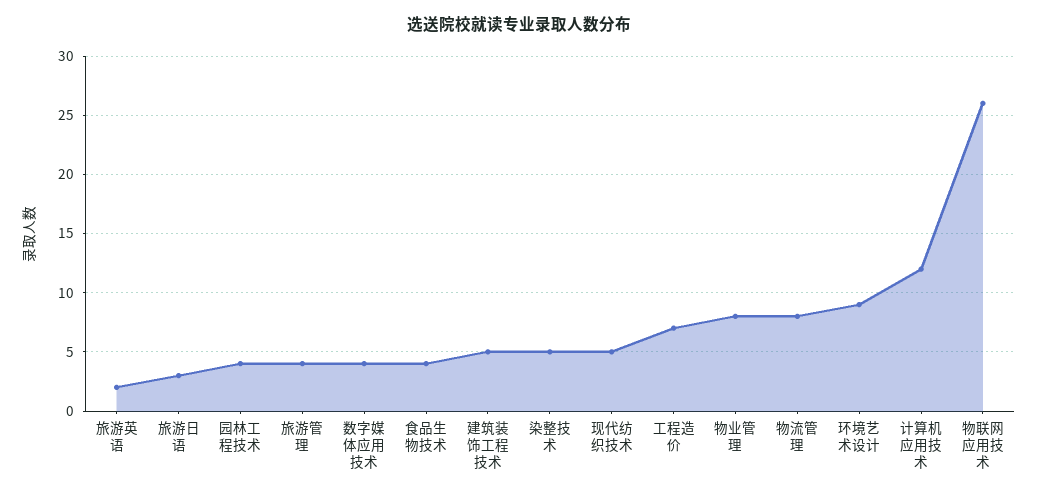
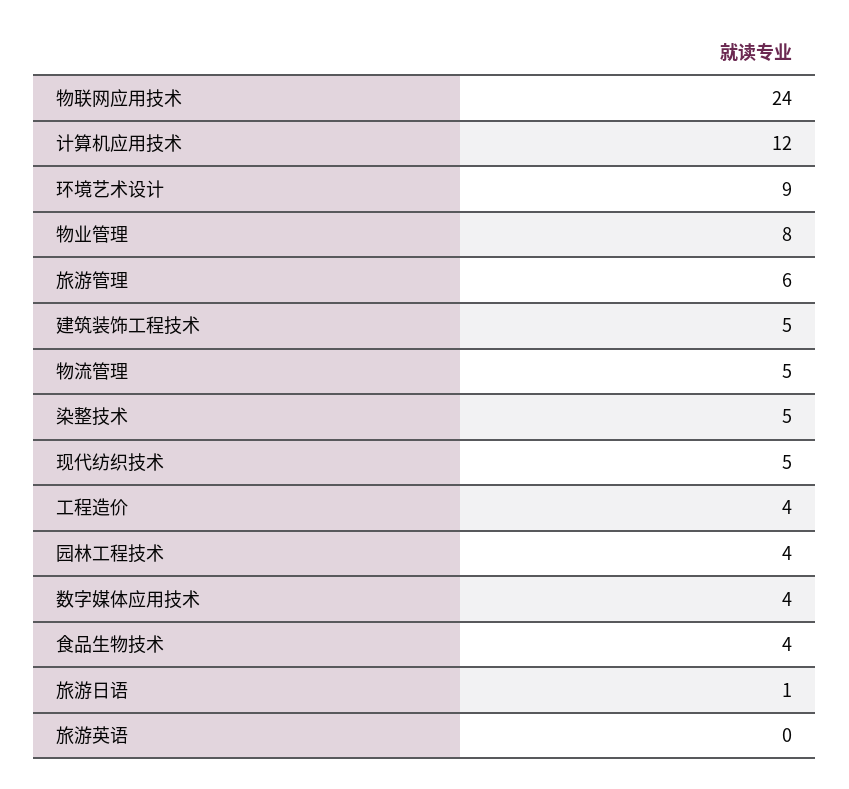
  {
-   "旅游英语": 2,
+   "旅游英语": 0,
-   "旅游日语": 3,
+   "旅游日语": 1,
    "园林工程技术": 4,
-   "旅游管理": 4,
+   "旅游管理": 6,
    "数字媒体应用技术": 4,
    "食品生物技术": 4,
    "建筑装饰工程技术": 5,
    "染整技术": 5,
    "现代纺织技术": 5,
-   "工程造价": 7,
+   "工程造价": 4,
    "物业管理": 8,
-   "物流管理": 8,
+   "物流管理": 5,
    "环境艺术设计": 9,
    "计算机应用技术": 12,
-   "物联网应用技术": 26
+   "物联网应用技术": 24
  }

